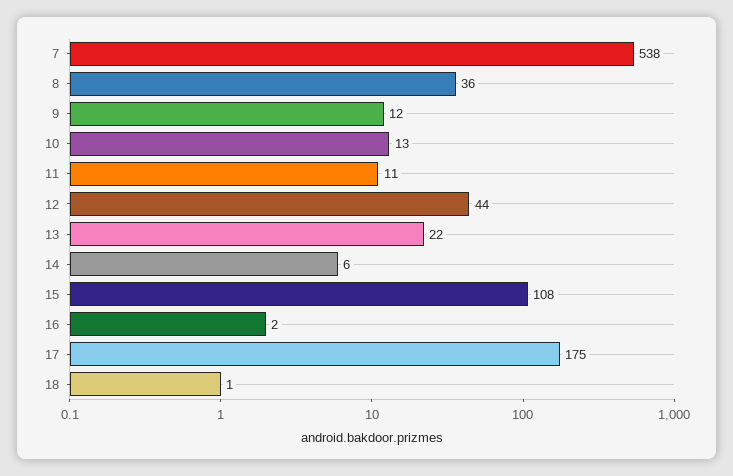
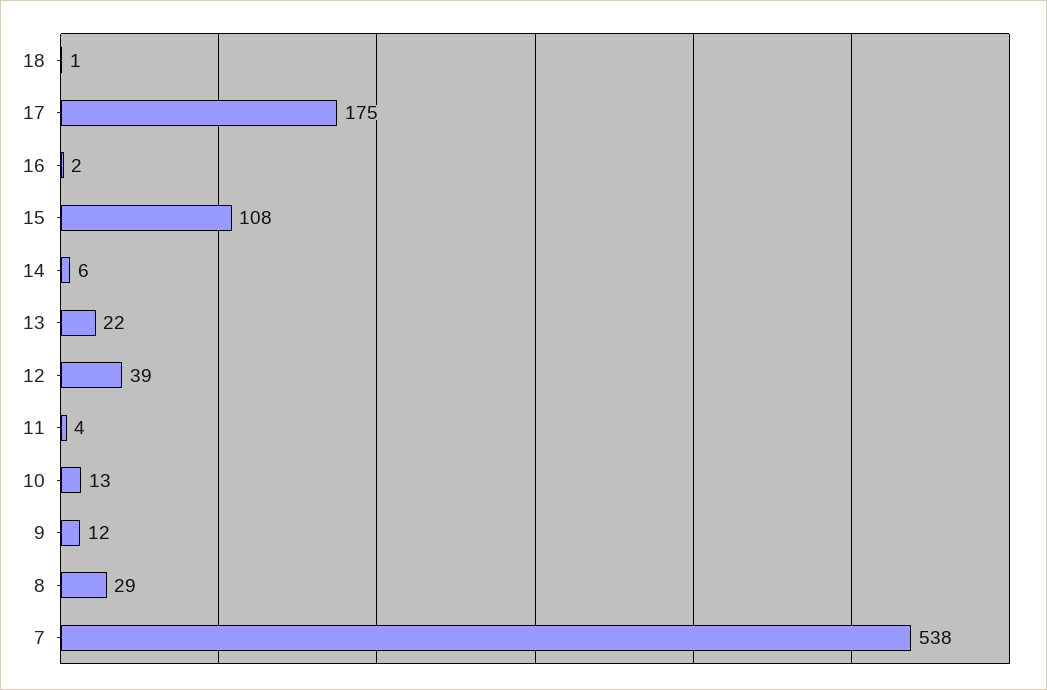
  {
    "7": 538,
-   "8": 36,
+   "8": 29,
    "9": 12,
    "10": 13,
-   "11": 11,
+   "11": 4,
-   "12": 44,
+   "12": 39,
    "13": 22,
    "14": 6,
    "15": 108,
    "16": 2,
    "17": 175,
    "18": 1
  }

